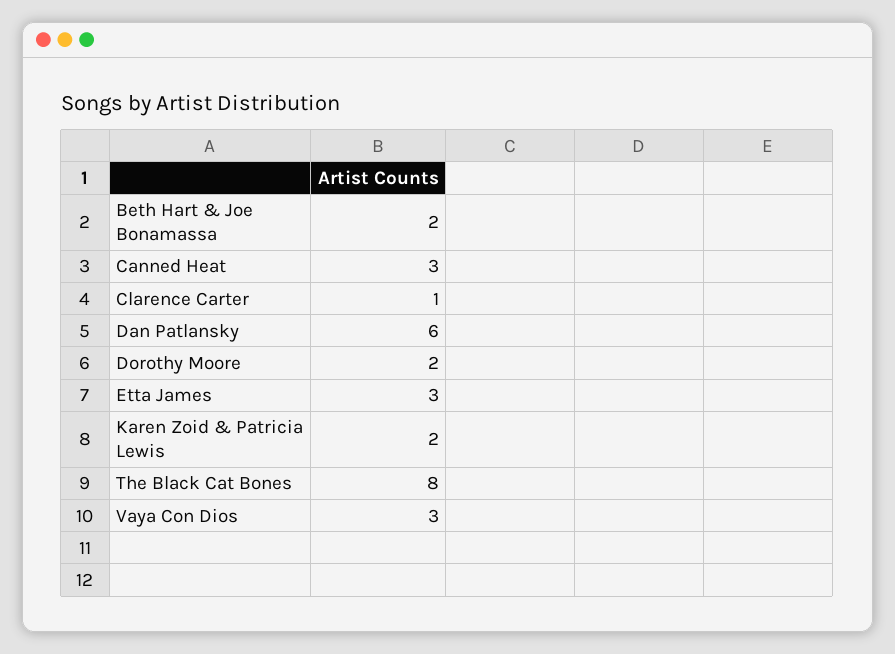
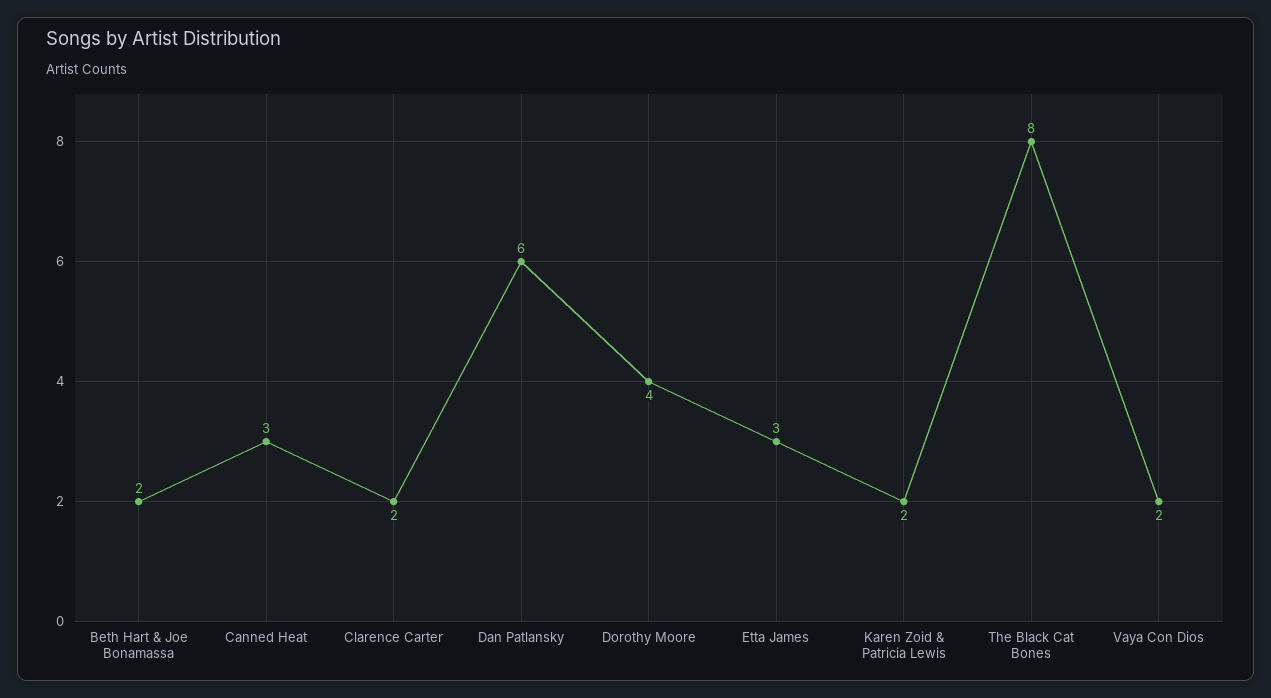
  {
    "Beth Hart & Joe Bonamassa": 2,
    "Canned Heat": 3,
-   "Clarence Carter": 1,
+   "Clarence Carter": 2,
    "Dan Patlansky": 6,
-   "Dorothy Moore": 2,
+   "Dorothy Moore": 4,
    "Etta James": 3,
    "Karen Zoid & Patricia Lewis": 2,
    "The Black Cat Bones": 8,
-   "Vaya Con Dios": 3
+   "Vaya Con Dios": 2
  }

